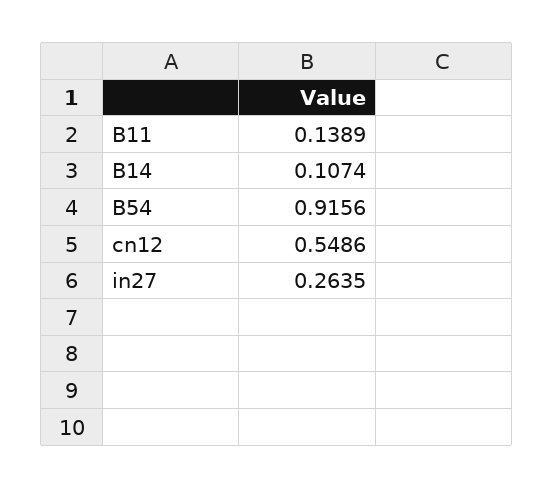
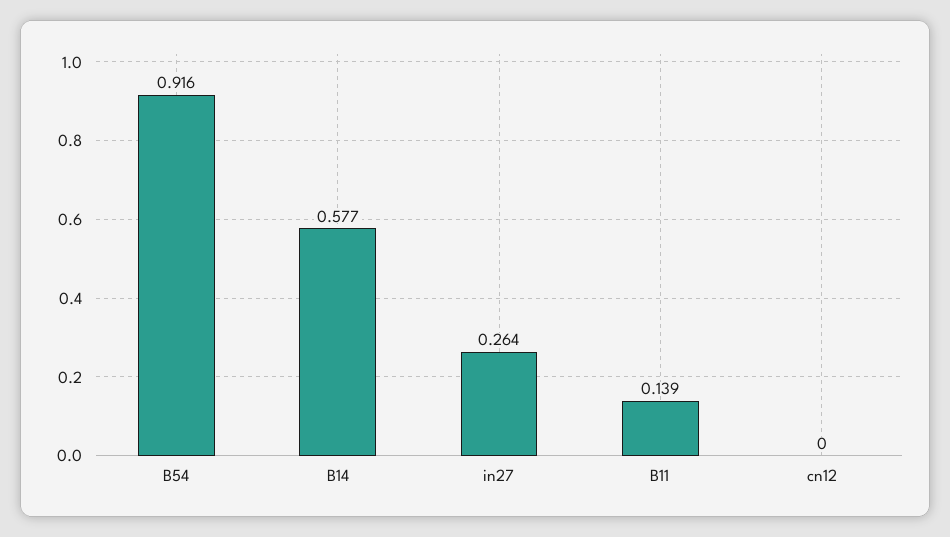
  {
    "B11": 0.1389,
-   "B14": 0.1074,
+   "B14": 0.577,
    "B54": 0.9156,
-   "cn12": 0.5486,
+   "cn12": 0,
    "in27": 0.2635
  }

